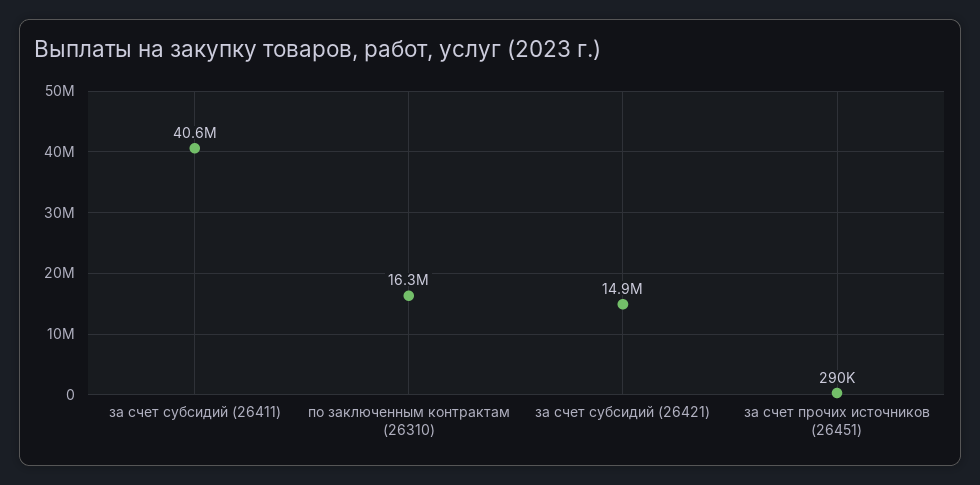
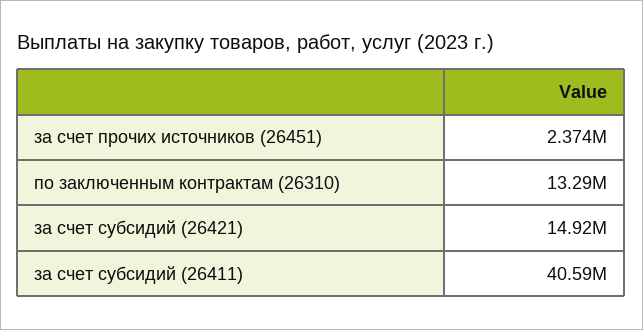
  {
    "за счет субсидий (26411)": 40590000,
-   "по заключенным контрактам (26310)": 16300000,
+   "по заключенным контрактам (26310)": 13290000,
    "за счет субсидий (26421)": 14920000,
-   "за счет прочих источников (26451)": 290000
+   "за счет прочих источников (26451)": 2374000
  }

